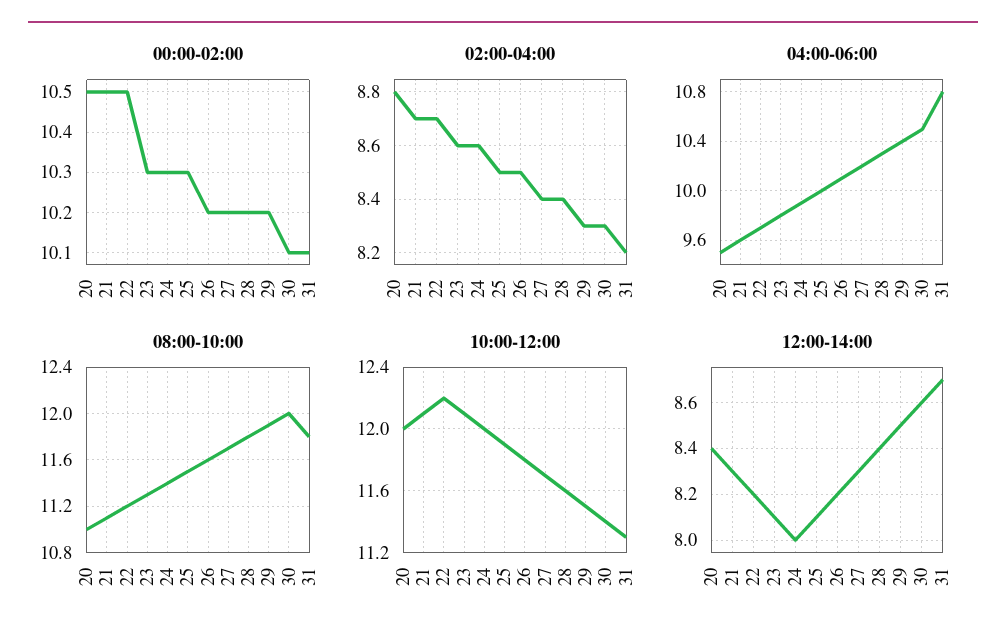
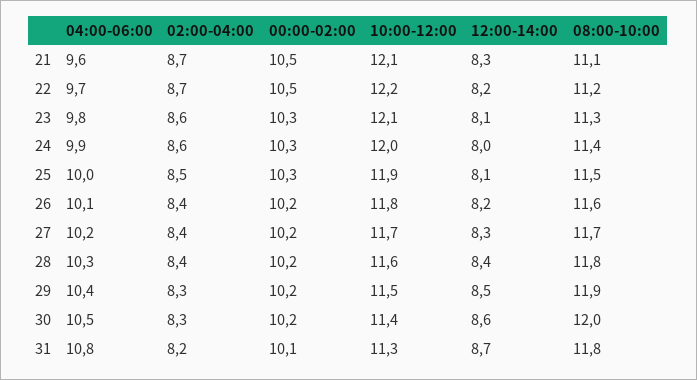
  {
    "00:00-02:00": {
-     "20": 10.5,
      "21": 10.5,
      "22": 10.5,
      "23": 10.3,
      "24": 10.3,
      "25": 10.3,
      "26": 10.2,
      "27": 10.2,
      "28": 10.2,
      "29": 10.2,
-     "30": 10.1,
+     "30": 10.2,
      "31": 10.1
    },
    "02:00-04:00": {
-     "20": 8.8,
      "21": 8.7,
      "22": 8.7,
      "23": 8.6,
      "24": 8.6,
      "25": 8.5,
-     "26": 8.5,
+     "26": 8.4,
      "27": 8.4,
      "28": 8.4,
      "29": 8.3,
      "30": 8.3,
      "31": 8.2
    },
    "04:00-06:00": {
-     "20": 9.5,
      "21": 9.6,
      "22": 9.7,
      "23": 9.8,
      "24": 9.9,
      "25": 10,
      "26": 10.1,
      "27": 10.2,
      "28": 10.3,
      "29": 10.4,
      "30": 10.5,
      "31": 10.8
    },
    "08:00-10:00": {
-     "20": 11,
      "21": 11.1,
      "22": 11.2,
      "23": 11.3,
      "24": 11.4,
      "25": 11.5,
      "26": 11.6,
      "27": 11.7,
      "28": 11.8,
      "29": 11.9,
      "30": 12,
      "31": 11.8
    },
    "10:00-12:00": {
-     "20": 12,
      "21": 12.1,
      "22": 12.2,
      "23": 12.1,
      "24": 12,
      "25": 11.9,
      "26": 11.8,
      "27": 11.7,
      "28": 11.6,
      "29": 11.5,
      "30": 11.4,
      "31": 11.3
    },
    "12:00-14:00": {
-     "20": 8.4,
      "21": 8.3,
      "22": 8.2,
      "23": 8.1,
      "24": 8,
      "25": 8.1,
      "26": 8.2,
      "27": 8.3,
      "28": 8.4,
      "29": 8.5,
      "30": 8.6,
      "31": 8.7
    }
  }

